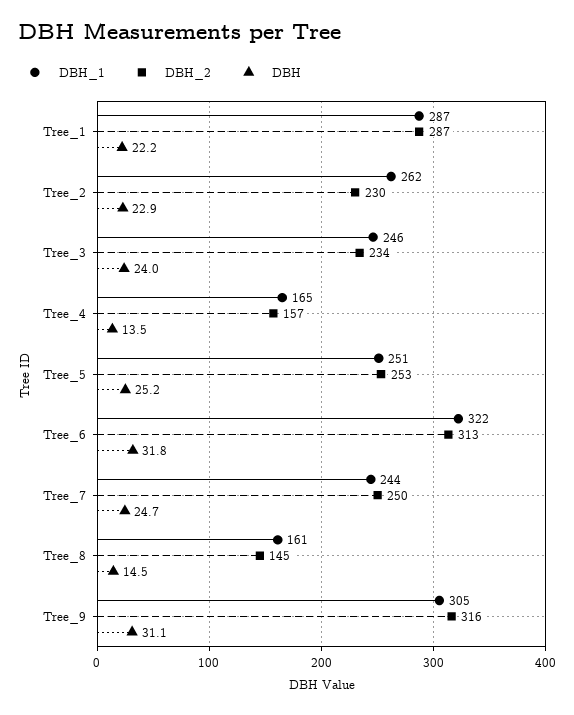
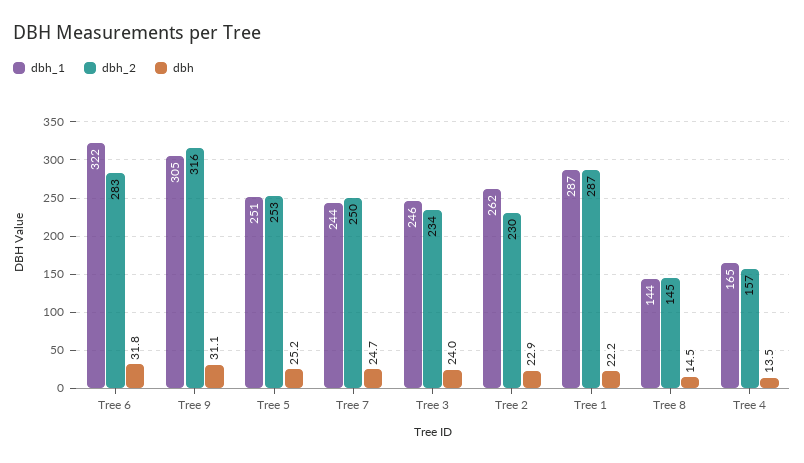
  {
    "DBH_1": {
      "Tree_1": 287,
      "Tree_2": 262,
      "Tree_3": 246,
      "Tree_4": 165,
      "Tree_5": 251,
      "Tree_6": 322,
      "Tree_7": 244,
-     "Tree_8": 161,
+     "Tree_8": 144,
      "Tree_9": 305
    },
    "DBH_2": {
      "Tree_1": 287,
      "Tree_2": 230,
      "Tree_3": 234,
      "Tree_4": 157,
      "Tree_5": 253,
-     "Tree_6": 313,
+     "Tree_6": 283,
      "Tree_7": 250,
      "Tree_8": 145,
      "Tree_9": 316
    },
    "DBH": {
      "Tree_1": 22.2,
      "Tree_2": 22.9,
      "Tree_3": 24,
      "Tree_4": 13.5,
      "Tree_5": 25.2,
      "Tree_6": 31.8,
      "Tree_7": 24.7,
      "Tree_8": 14.5,
      "Tree_9": 31.1
    }
  }

